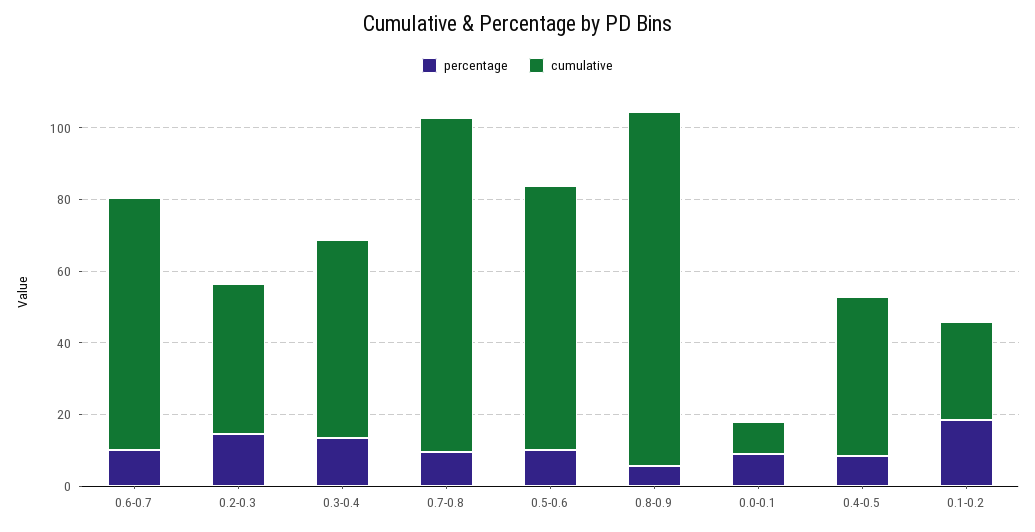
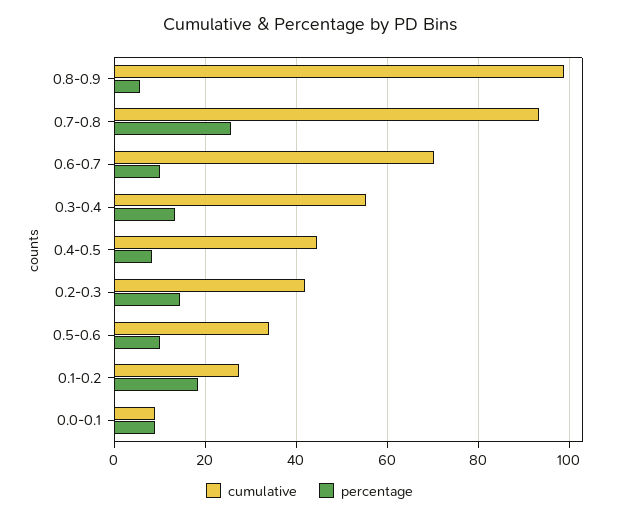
  {
    "percentage": {
      "0.6-0.7": 10,
      "0.2-0.3": 14,
      "0.3-0.4": 14,
-     "0.7-0.8": 10,
+     "0.7-0.8": 26,
      "0.5-0.6": 10,
      "0.8-0.9": 6,
      "0.0-0.1": 8,
      "0.4-0.5": 8,
      "0.1-0.2": 18
    },
    "cumulative": {
      "0.6-0.7": 70,
      "0.2-0.3": 42,
      "0.3-0.4": 56,
      "0.7-0.8": 94,
-     "0.5-0.6": 75,
+     "0.5-0.6": 34,
      "0.8-0.9": 98,
      "0.0-0.1": 8,
      "0.4-0.5": 44,
      "0.1-0.2": 28
    }
  }

